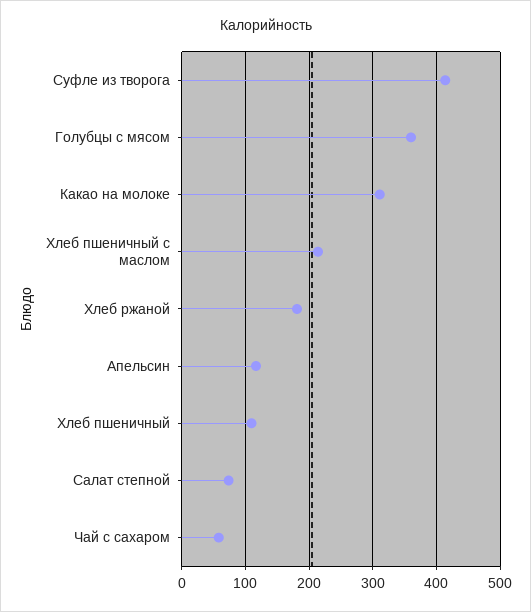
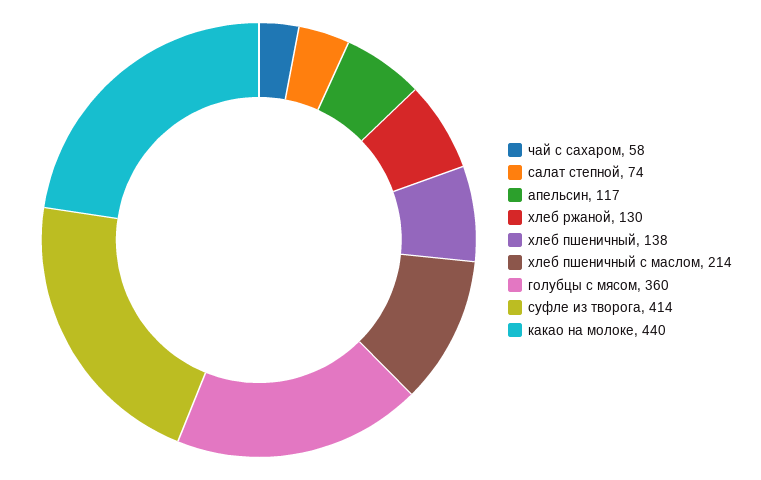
  {
    "Суфле из творога": 414,
    "Голубцы с мясом": 360,
-   "Какао на молоке": 310,
+   "Какао на молоке": 440,
    "Хлеб пшеничный с маслом": 214,
-   "Хлеб ржаной": 180,
+   "Хлеб ржаной": 130,
    "Апельсин": 117,
-   "Хлеб пшеничный": 110,
+   "Хлеб пшеничный": 138,
    "Салат степной": 74,
    "Чай с сахаром": 58
  }

